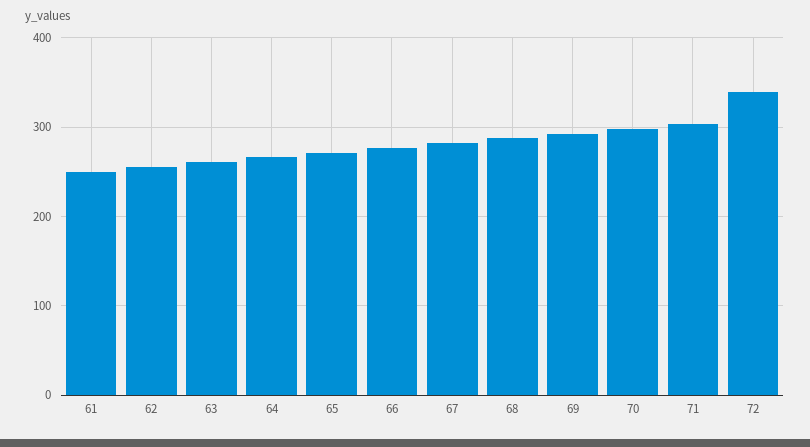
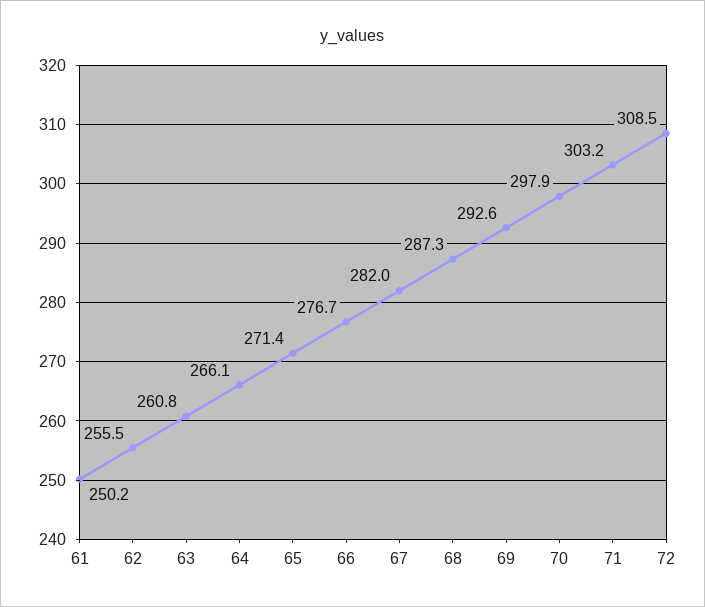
  {
    "61": 250.2,
    "62": 255.5,
    "63": 260.8,
    "64": 266.1,
    "65": 271.4,
    "66": 276.7,
    "67": 282,
    "68": 287.3,
    "69": 292.6,
    "70": 297.9,
    "71": 303.2,
-   "72": 340
+   "72": 308.5
  }

